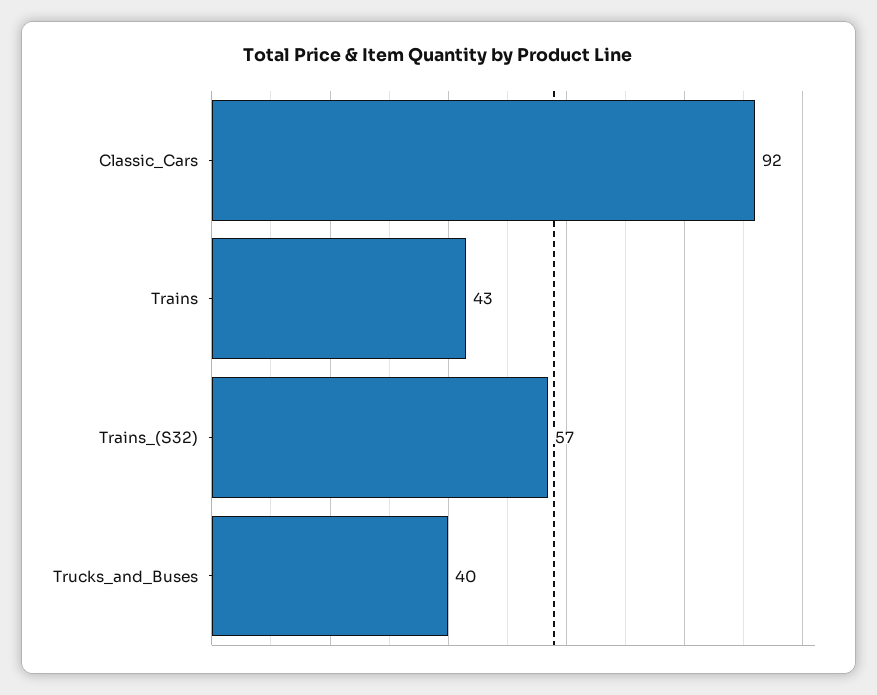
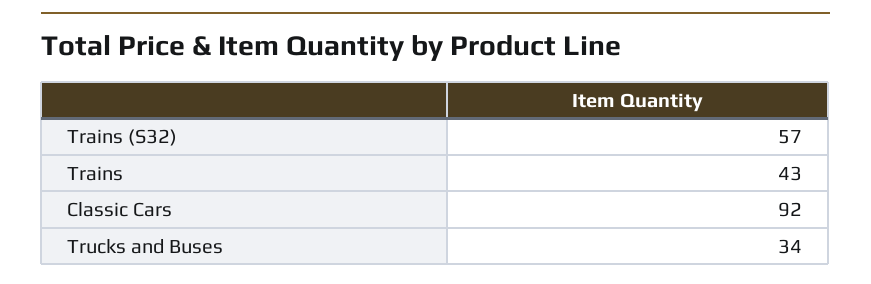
  {
    "Classic_Cars": 92,
    "Trains": 43,
    "Trains_(S32)": 57,
-   "Trucks_and_Buses": 40
+   "Trucks_and_Buses": 34
  }

